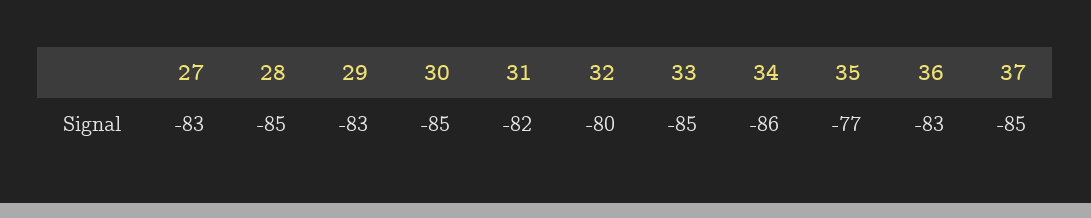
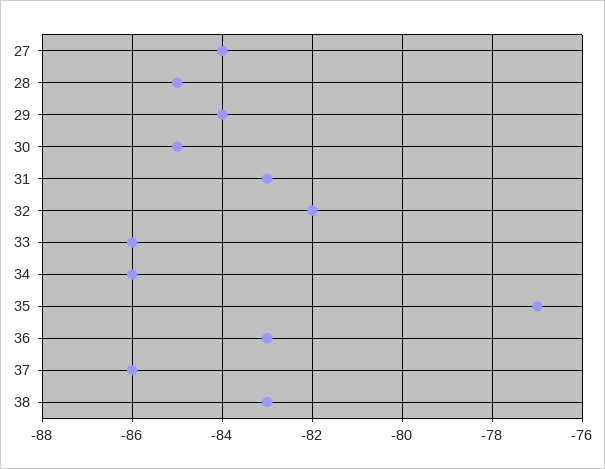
  {
-   "27": -83,
+   "27": -84,
    "28": -85,
-   "29": -83,
+   "29": -84,
    "30": -85,
-   "31": -82,
+   "31": -83,
-   "32": -80,
+   "32": -82,
-   "33": -85,
+   "33": -86,
    "34": -86,
    "35": -77,
    "36": -83,
-   "37": -85
+   "37": -86,
+   "38": -83
  }

